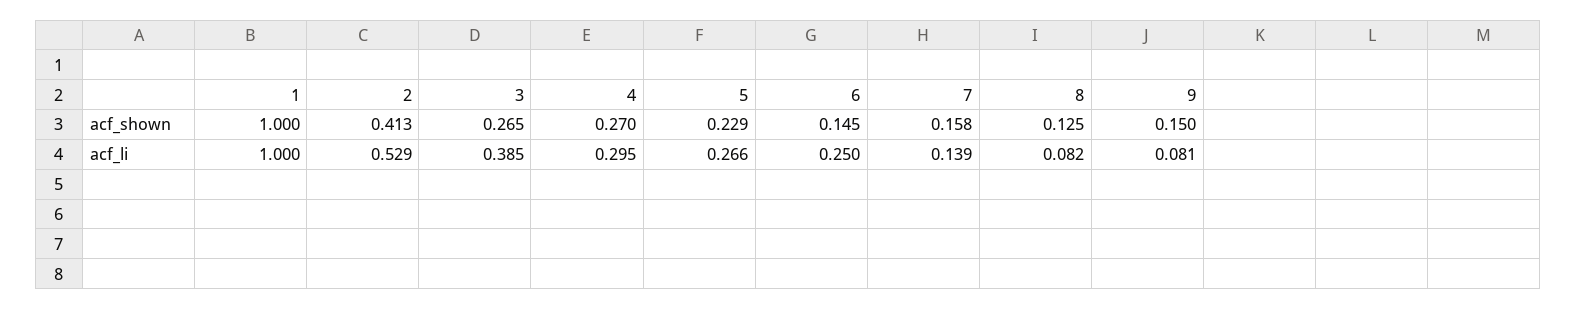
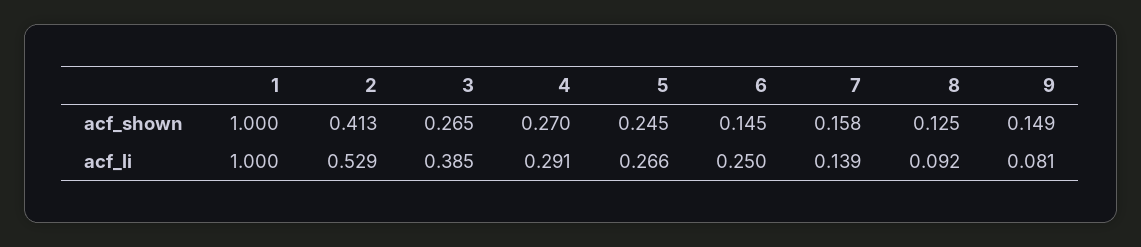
  {
    "1": {
      "acf_shown": 1,
      "acf_li": 1
    },
    "2": {
      "acf_shown": 0.413,
      "acf_li": 0.529
    },
    "3": {
      "acf_shown": 0.265,
      "acf_li": 0.385
    },
    "4": {
      "acf_shown": 0.27,
-     "acf_li": 0.295
+     "acf_li": 0.291
    },
    "5": {
-     "acf_shown": 0.229,
+     "acf_shown": 0.245,
      "acf_li": 0.266
    },
    "6": {
      "acf_shown": 0.145,
      "acf_li": 0.25
    },
    "7": {
      "acf_shown": 0.158,
      "acf_li": 0.139
    },
    "8": {
      "acf_shown": 0.125,
-     "acf_li": 0.082
+     "acf_li": 0.092
    },
    "9": {
-     "acf_shown": 0.15,
+     "acf_shown": 0.149,
      "acf_li": 0.081
    }
  }

